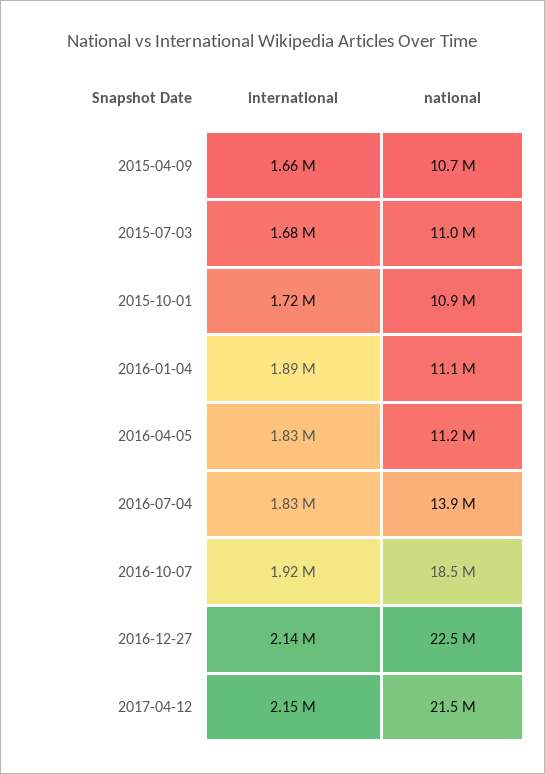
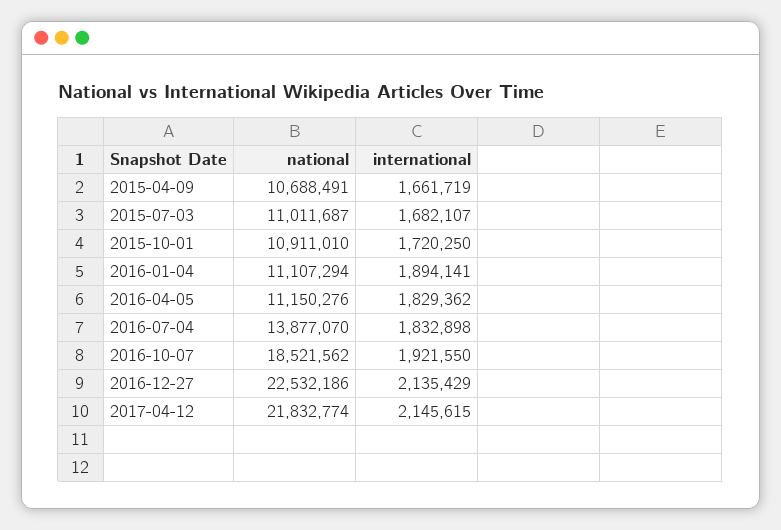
  {
    "international": {
      "2015-04-09": 1661719,
      "2015-07-03": 1682107,
      "2015-10-01": 1720250,
      "2016-01-04": 1894141,
      "2016-04-05": 1829362,
      "2016-07-04": 1832898,
      "2016-10-07": 1921550,
      "2016-12-27": 2135429,
      "2017-04-12": 2145615
    },
    "national": {
      "2015-04-09": 10688491,
      "2015-07-03": 11011687,
      "2015-10-01": 10911010,
      "2016-01-04": 11107294,
      "2016-04-05": 11150276,
      "2016-07-04": 13877070,
      "2016-10-07": 18521562,
      "2016-12-27": 22532186,
-     "2017-04-12": 21500000
+     "2017-04-12": 21832774
    }
  }

